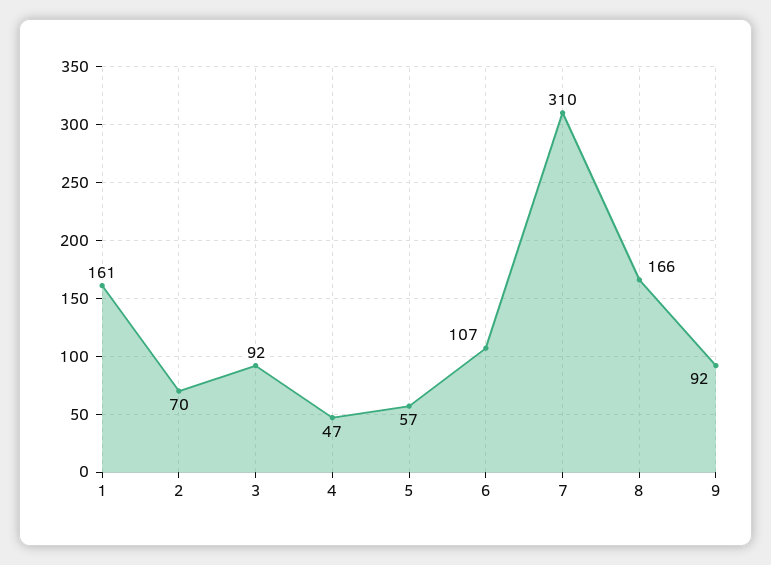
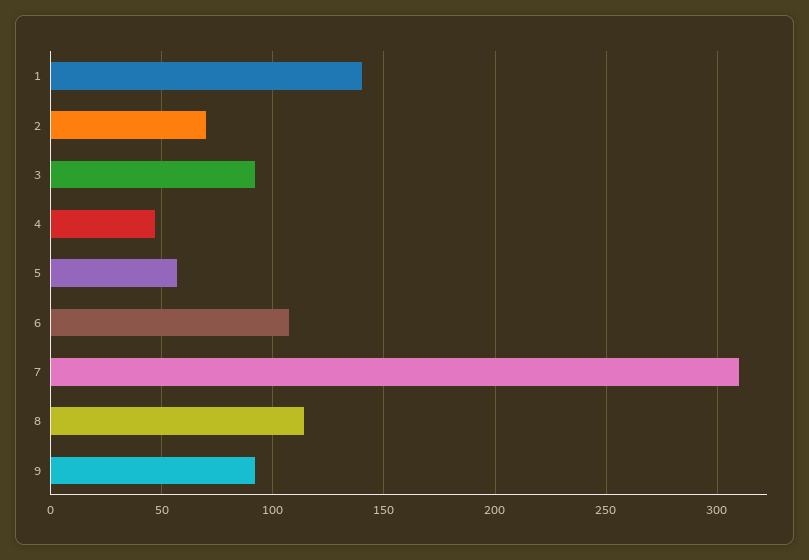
  {
-   "1": 161,
+   "1": 140,
    "2": 70,
    "3": 92,
    "4": 47,
    "5": 57,
    "6": 107,
    "7": 310,
-   "8": 166,
+   "8": 115,
    "9": 92
  }

